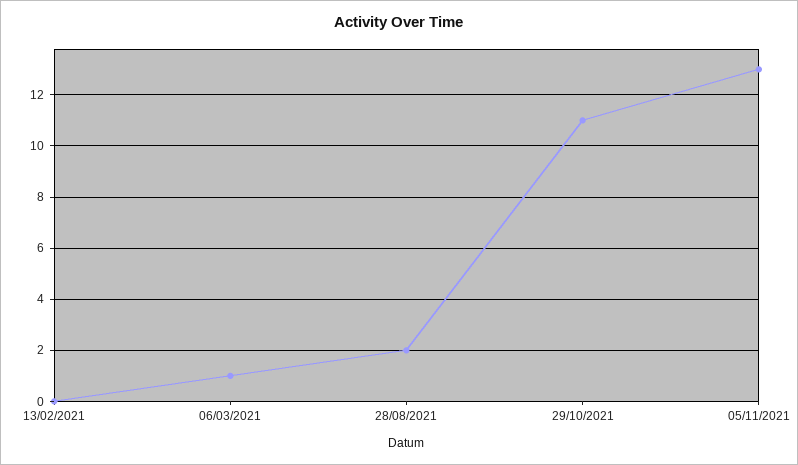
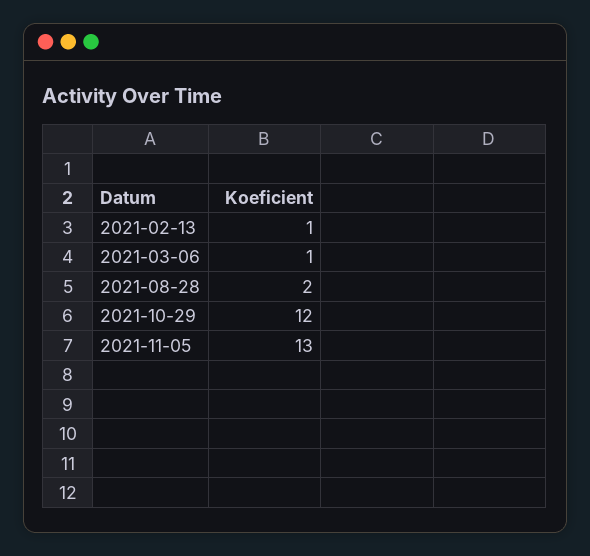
  {
-   "13/02/2021": 0,
+   "13/02/2021": 1,
    "06/03/2021": 1,
    "28/08/2021": 2,
-   "29/10/2021": 11,
+   "29/10/2021": 12,
    "05/11/2021": 13
  }

